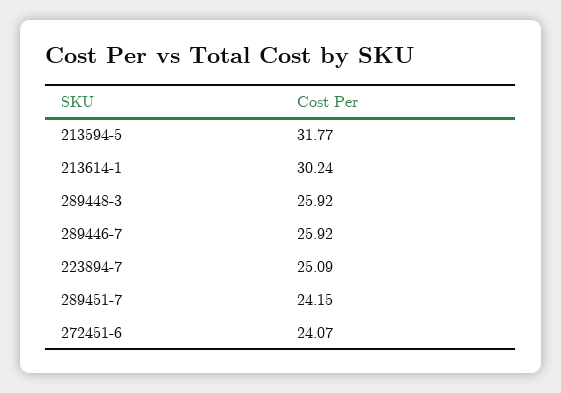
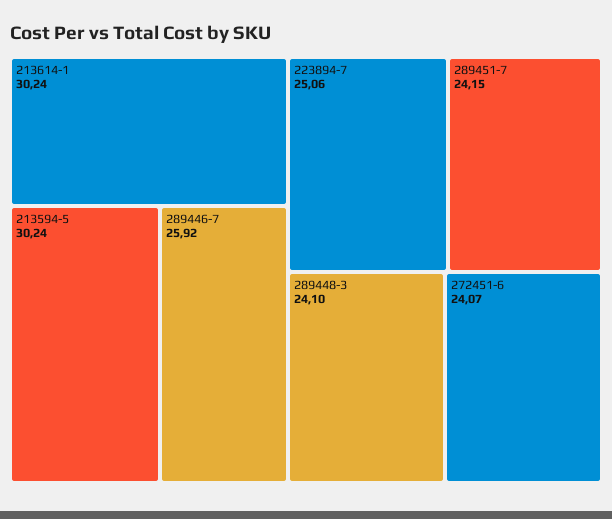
  {
-   "213594-5": 31.77,
+   "213594-5": 30.24,
    "213614-1": 30.24,
-   "289448-3": 25.92,
+   "289448-3": 24.1,
    "289446-7": 25.92,
-   "223894-7": 25.09,
+   "223894-7": 25.06,
    "289451-7": 24.15,
    "272451-6": 24.07
  }

